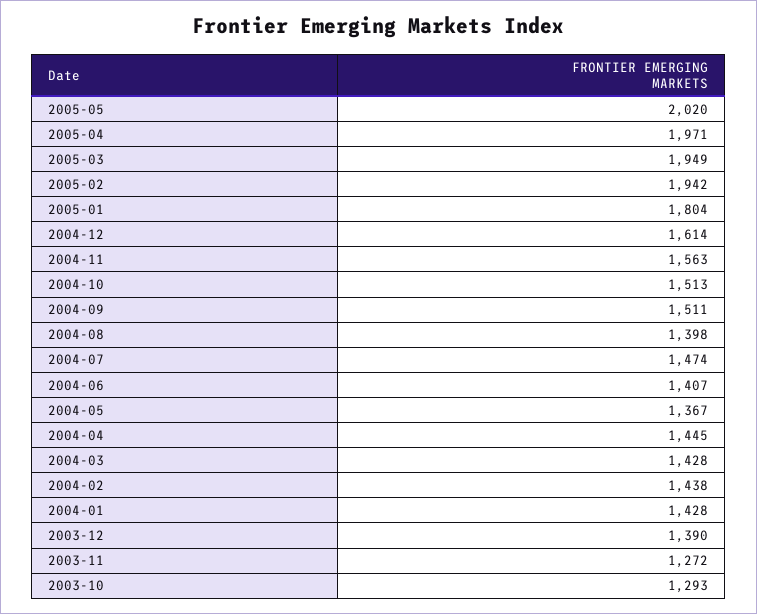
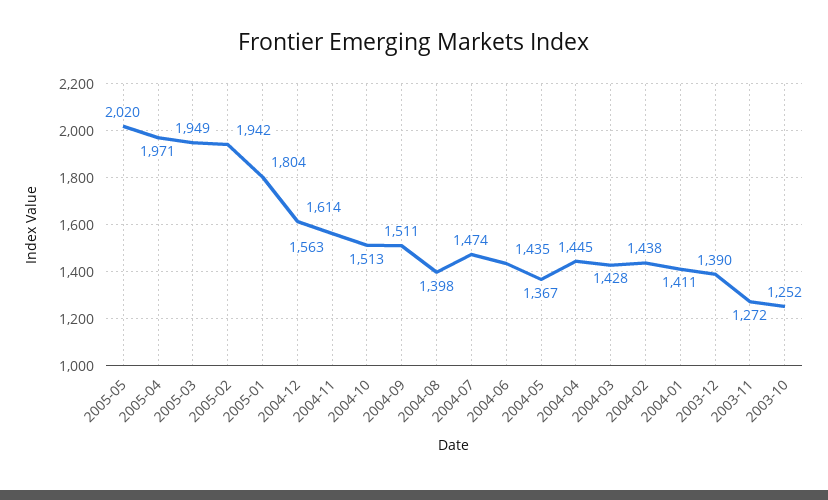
  {
    "2005-05": 2020,
    "2005-04": 1971,
    "2005-03": 1949,
    "2005-02": 1942,
    "2005-01": 1804,
    "2004-12": 1614,
    "2004-11": 1563,
    "2004-10": 1513,
    "2004-09": 1511,
    "2004-08": 1398,
    "2004-07": 1474,
-   "2004-06": 1407,
+   "2004-06": 1435,
    "2004-05": 1367,
    "2004-04": 1445,
    "2004-03": 1428,
    "2004-02": 1438,
-   "2004-01": 1428,
+   "2004-01": 1411,
    "2003-12": 1390,
    "2003-11": 1272,
-   "2003-10": 1293
+   "2003-10": 1252
  }

